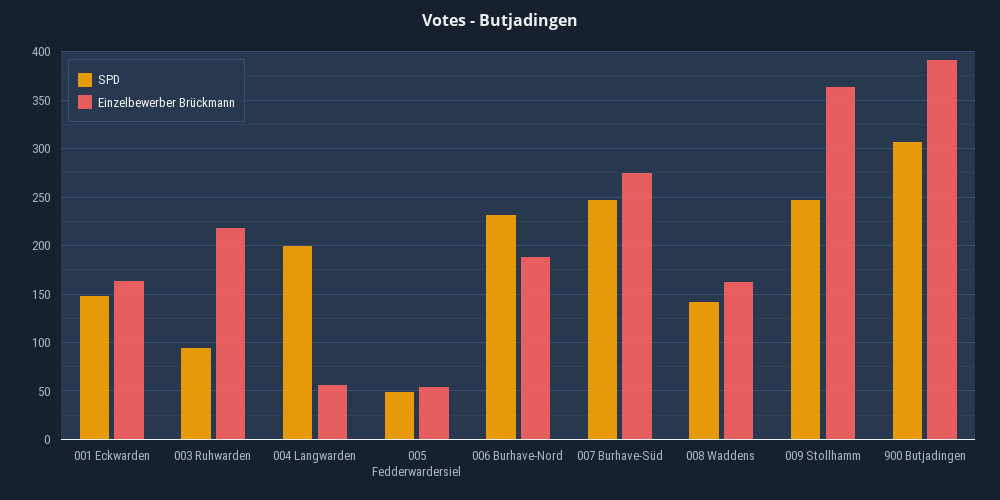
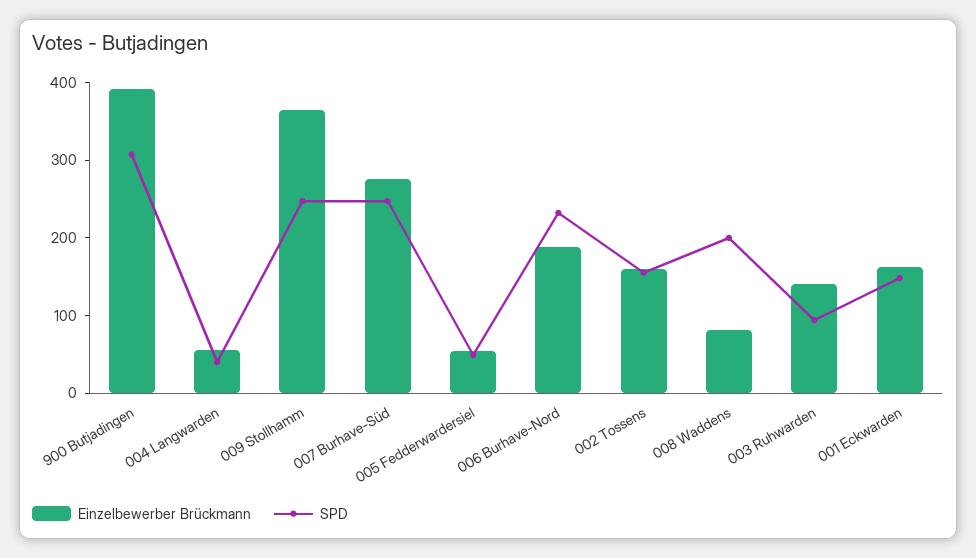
  {
    "SPD": {
      "001 Eckwarden": 150,
      "003 Ruhwarden": 90,
-     "004 Langwarden": 200,
+     "004 Langwarden": 40,
      "005 Fedderwardersiel": 50,
      "006 Burhave-Nord": 230,
      "007 Burhave-Süd": 250,
-     "008 Waddens": 140,
+     "008 Waddens": 200,
      "009 Stollhamm": 250,
-     "900 Butjadingen": 310
+     "900 Butjadingen": 310,
+     "002 Tossens": 160
    },
    "Einzelbewerber Brückmann": {
      "001 Eckwarden": 160,
-     "003 Ruhwarden": 220,
+     "003 Ruhwarden": 140,
      "004 Langwarden": 60,
      "005 Fedderwardersiel": 50,
      "006 Burhave-Nord": 190,
      "007 Burhave-Süd": 280,
-     "008 Waddens": 160,
+     "008 Waddens": 80,
      "009 Stollhamm": 360,
-     "900 Butjadingen": 390
+     "900 Butjadingen": 390,
+     "002 Tossens": 160
    }
  }

